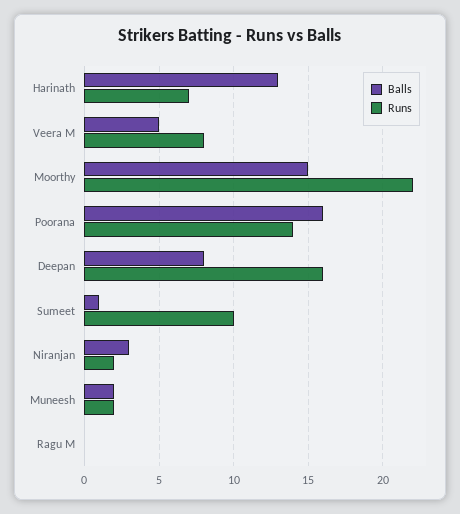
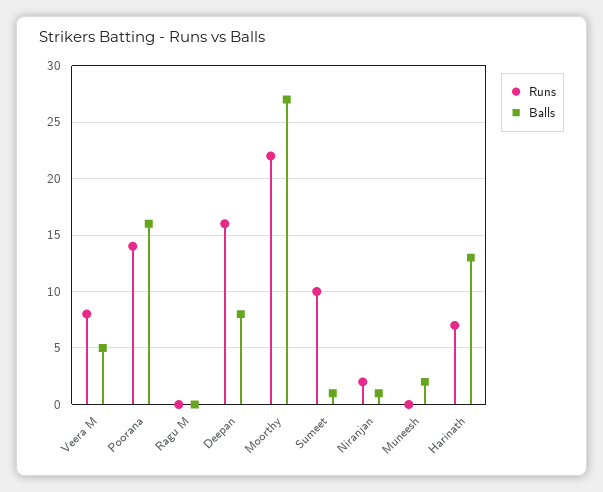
  {
    "Balls": {
      "Harinath": 13,
      "Veera M": 5,
-     "Moorthy": 15,
+     "Moorthy": 27,
      "Poorana": 16,
      "Deepan": 8,
      "Sumeet": 1,
-     "Niranjan": 3,
+     "Niranjan": 1,
      "Muneesh": 2,
      "Ragu M": 0
    },
    "Runs": {
      "Harinath": 7,
      "Veera M": 8,
      "Moorthy": 22,
      "Poorana": 14,
      "Deepan": 16,
      "Sumeet": 10,
      "Niranjan": 2,
-     "Muneesh": 2,
+     "Muneesh": 0,
      "Ragu M": 0
    }
  }

